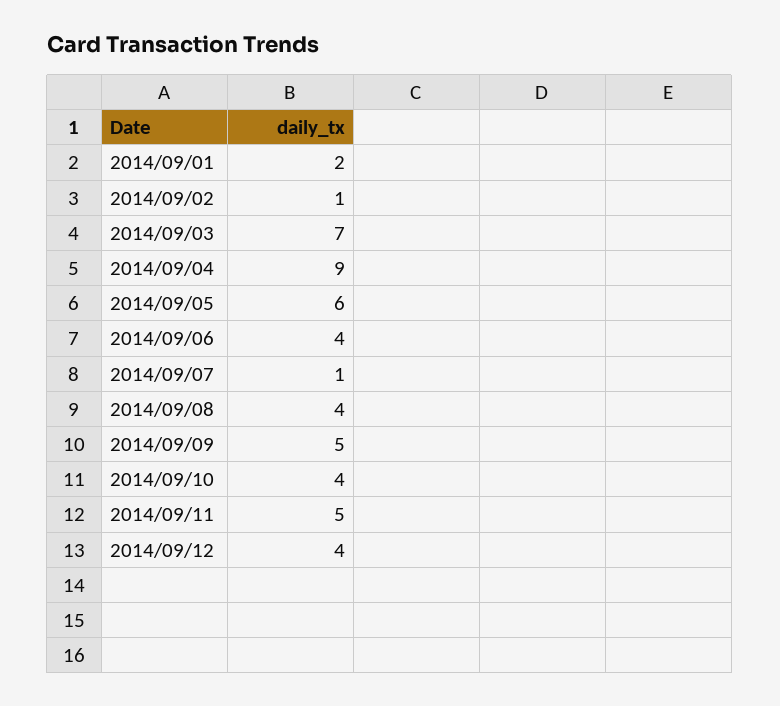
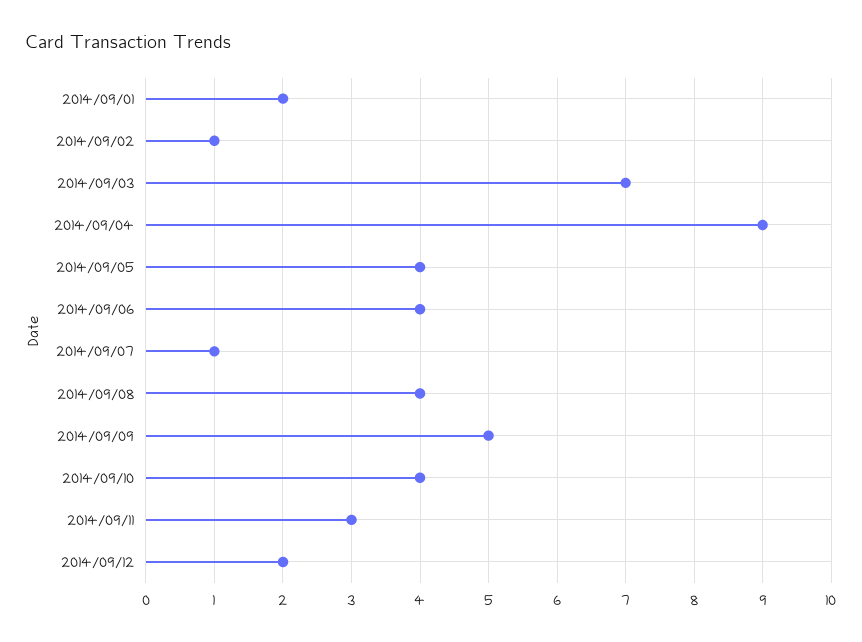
  {
    "2014/09/01": 2,
    "2014/09/02": 1,
    "2014/09/03": 7,
    "2014/09/04": 9,
-   "2014/09/05": 6,
+   "2014/09/05": 4,
    "2014/09/06": 4,
    "2014/09/07": 1,
    "2014/09/08": 4,
    "2014/09/09": 5,
    "2014/09/10": 4,
-   "2014/09/11": 5,
+   "2014/09/11": 3,
-   "2014/09/12": 4
+   "2014/09/12": 2
  }

